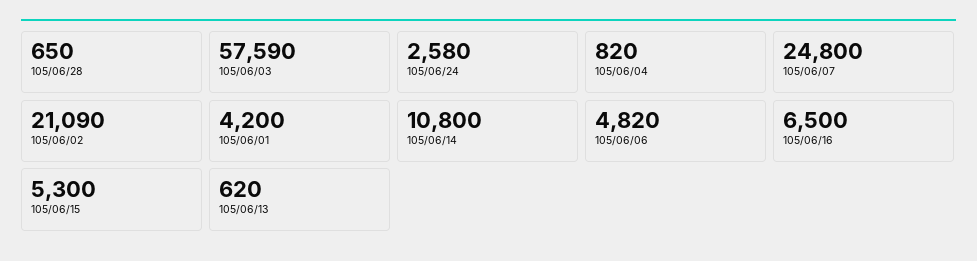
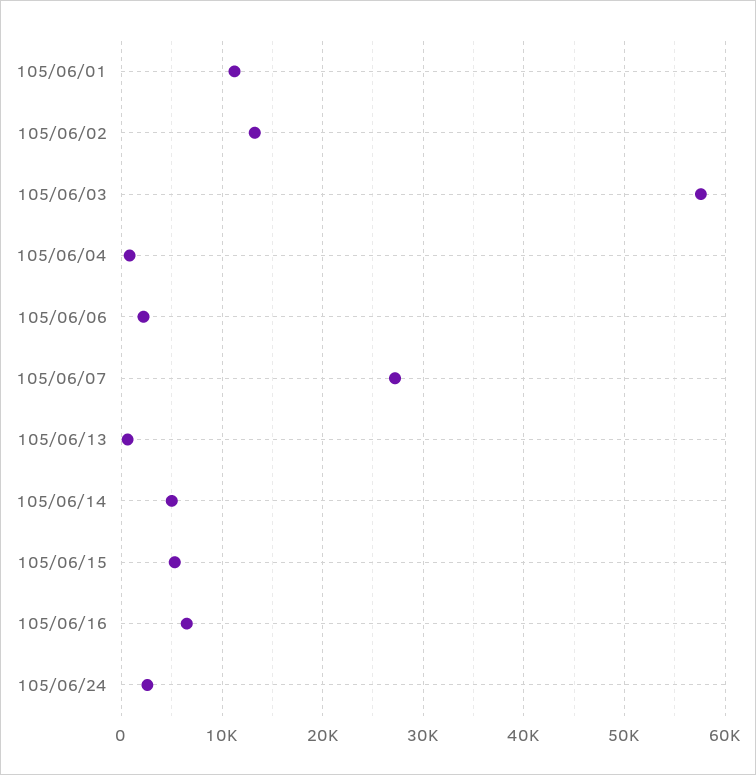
  {
-   "105/06/28": 650,
    "105/06/03": 57590,
    "105/06/24": 2580,
    "105/06/04": 820,
-   "105/06/07": 24800,
+   "105/06/07": 27000,
-   "105/06/02": 21090,
+   "105/06/02": 13000,
-   "105/06/01": 4200,
+   "105/06/01": 11000,
-   "105/06/14": 10800,
+   "105/06/14": 5000,
-   "105/06/06": 4820,
+   "105/06/06": 2000,
    "105/06/16": 6500,
    "105/06/15": 5300,
    "105/06/13": 620
  }

